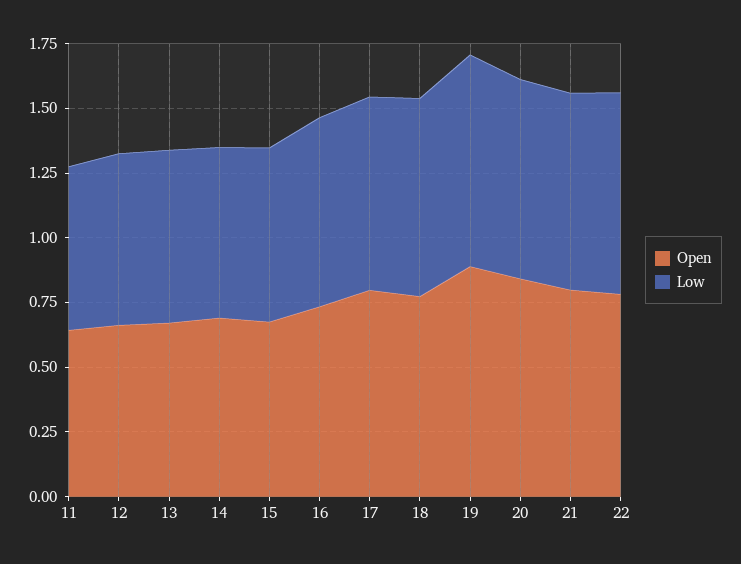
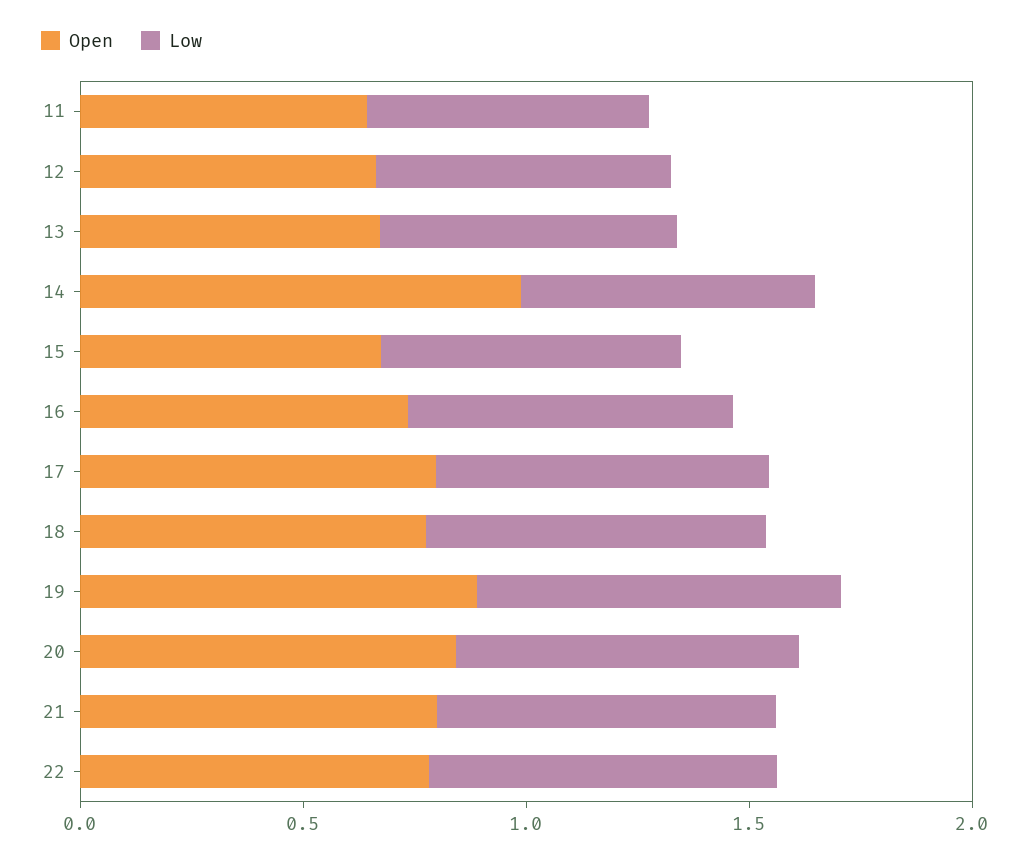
  {
    "Open": {
      "11": 0.65,
      "12": 0.65,
      "13": 0.65,
-     "14": 0.7,
+     "14": 1,
      "15": 0.7,
      "16": 0.75,
      "17": 0.8,
      "18": 0.75,
      "19": 0.9,
      "20": 0.85,
      "21": 0.8,
      "22": 0.8
    },
    "Low": {
      "11": 0.65,
      "12": 0.65,
      "13": 0.65,
      "14": 0.65,
      "15": 0.65,
      "16": 0.75,
      "17": 0.75,
      "18": 0.75,
      "19": 0.8,
      "20": 0.75,
      "21": 0.75,
      "22": 0.8
    }
  }

